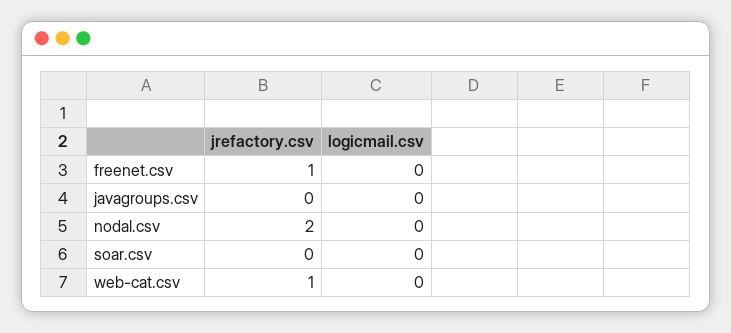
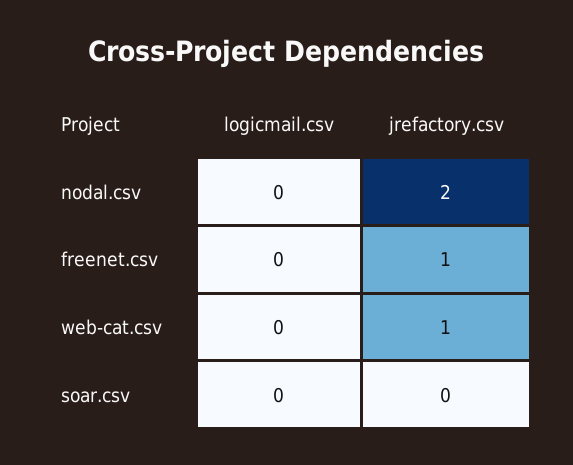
  {
    "jrefactory.csv": {
      "freenet.csv": 1,
-     "javagroups.csv": 0,
      "nodal.csv": 2,
      "soar.csv": 0,
      "web-cat.csv": 1
    },
    "logicmail.csv": {
      "freenet.csv": 0,
-     "javagroups.csv": 0,
      "nodal.csv": 0,
      "soar.csv": 0,
      "web-cat.csv": 0
    }
  }

